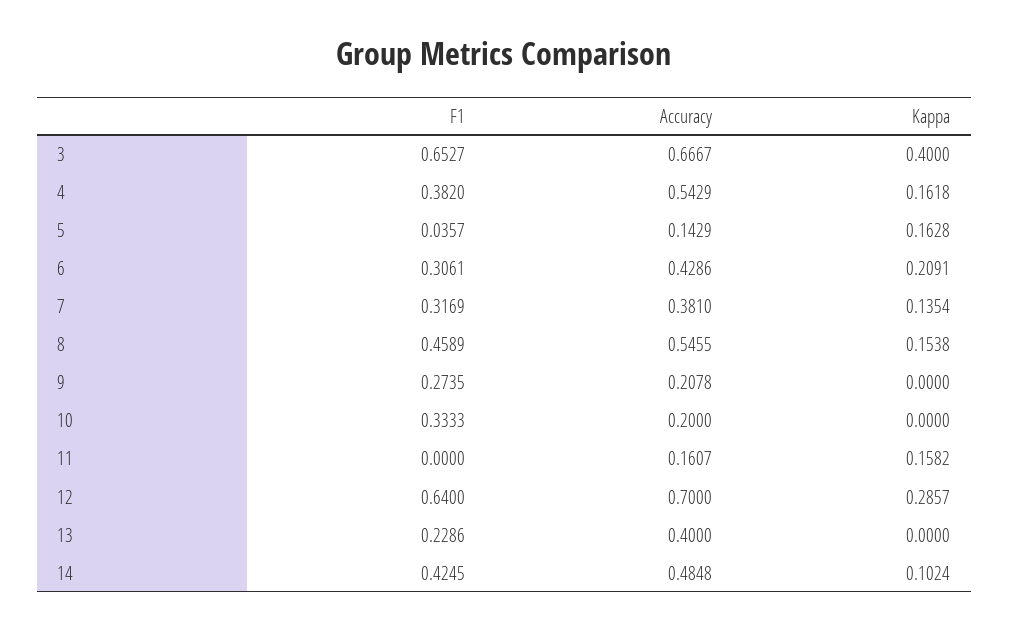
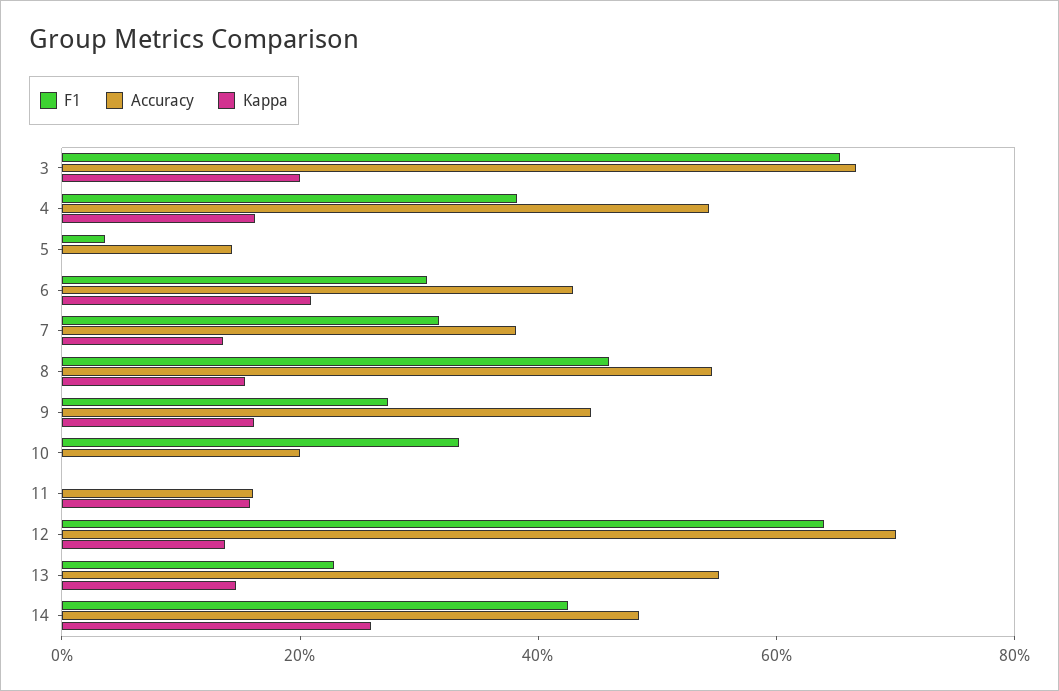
  {
    "F1": {
      "3": 0.6527,
      "4": 0.382,
      "5": 0.0357,
      "6": 0.3061,
      "7": 0.3169,
      "8": 0.4589,
      "9": 0.2735,
      "10": 0.3333,
      "11": 0,
      "12": 0.64,
      "13": 0.2286,
      "14": 0.4245
    },
    "Accuracy": {
      "3": 0.6667,
      "4": 0.5429,
      "5": 0.1429,
      "6": 0.4286,
      "7": 0.381,
      "8": 0.5455,
-     "9": 0.2078,
+     "9": 0.45,
      "10": 0.2,
      "11": 0.1607,
      "12": 0.7,
-     "13": 0.4,
+     "13": 0.55,
      "14": 0.4848
    },
    "Kappa": {
-     "3": 0.4,
+     "3": 0.2,
      "4": 0.1618,
-     "5": 0.1628,
+     "5": 0,
      "6": 0.2091,
      "7": 0.1354,
      "8": 0.1538,
-     "9": 0,
+     "9": 0.15,
      "10": 0,
      "11": 0.1582,
-     "12": 0.2857,
+     "12": 0.15,
-     "13": 0,
+     "13": 0.15,
-     "14": 0.1024
+     "14": 0.25
    }
  }

